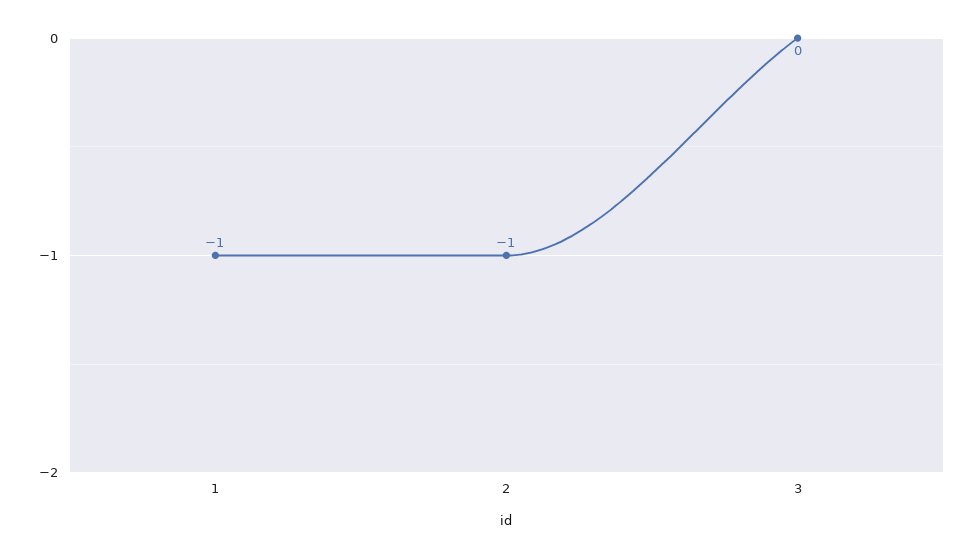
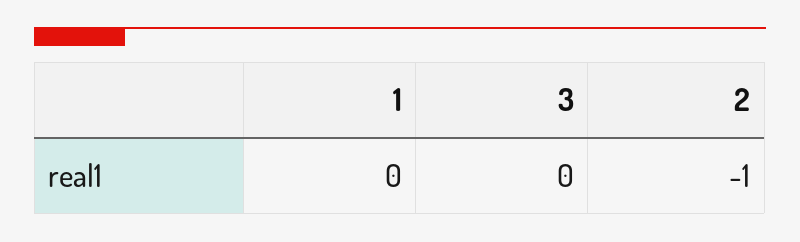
  {
-   "1": -1,
+   "1": 0,
    "2": -1,
    "3": 0
  }

